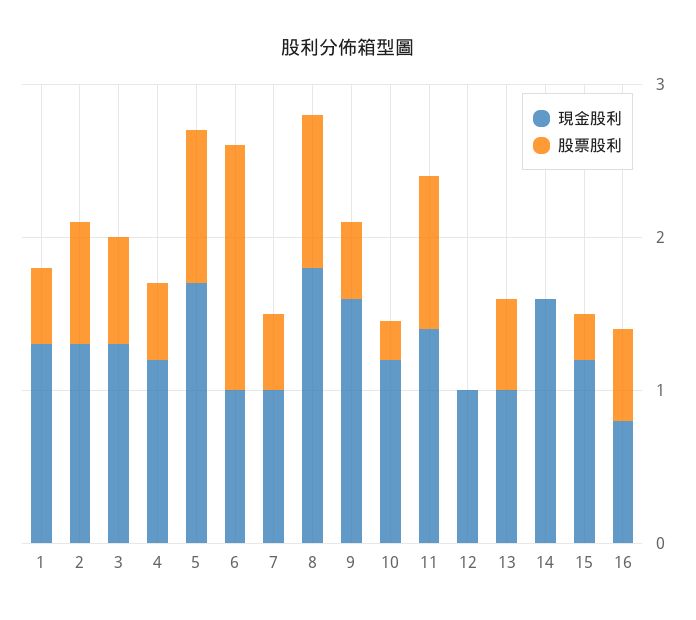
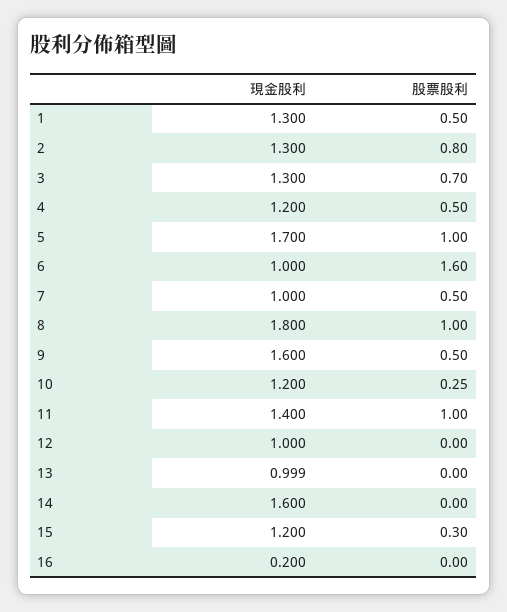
  {
    "現金股利": {
      "1": 1.3,
      "2": 1.3,
      "3": 1.3,
      "4": 1.2,
      "5": 1.7,
      "6": 1,
      "7": 1,
      "8": 1.8,
      "9": 1.6,
      "10": 1.2,
      "11": 1.4,
      "12": 1,
      "13": 0.999,
      "14": 1.6,
      "15": 1.2,
-     "16": 0.8
+     "16": 0.2
    },
    "股票股利": {
      "1": 0.5,
      "2": 0.8,
      "3": 0.7,
      "4": 0.5,
      "5": 1,
      "6": 1.6,
      "7": 0.5,
      "8": 1,
      "9": 0.5,
      "10": 0.25,
      "11": 1,
      "12": 0,
-     "13": 0.6,
+     "13": 0,
      "14": 0,
      "15": 0.3,
-     "16": 0.6
+     "16": 0
    }
  }

